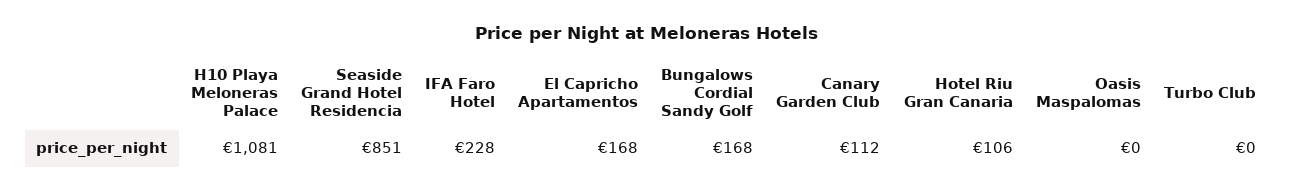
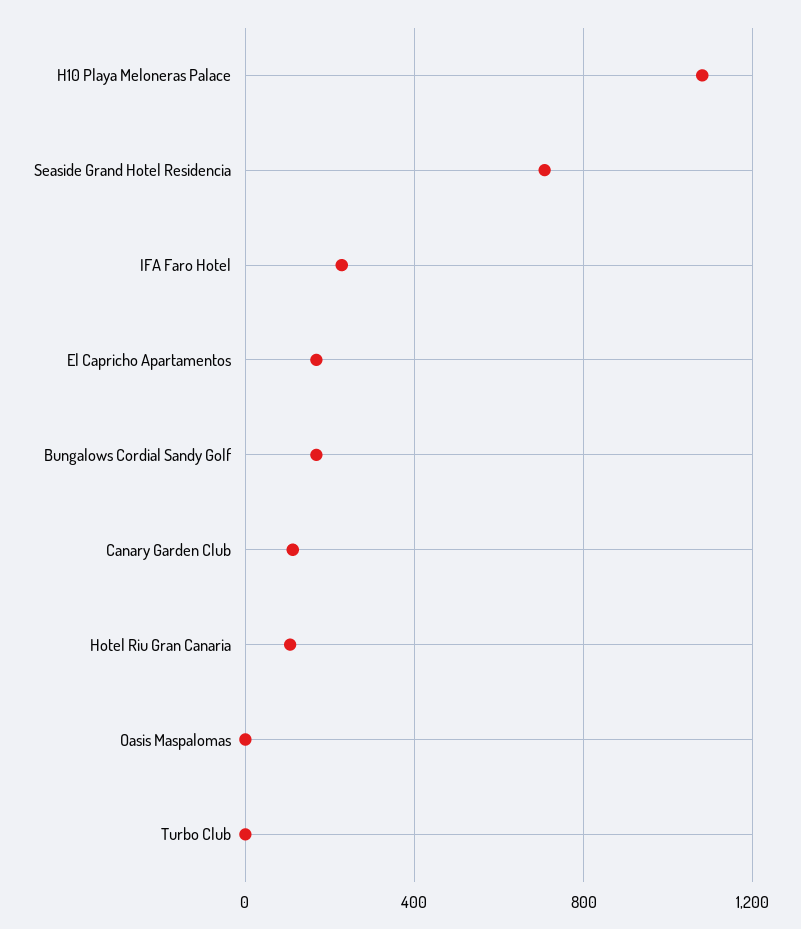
  {
    "H10 Playa Meloneras Palace": 1081,
-   "Seaside Grand Hotel Residencia": 851,
+   "Seaside Grand Hotel Residencia": 700,
    "IFA Faro Hotel": 228,
    "El Capricho Apartamentos": 168,
    "Bungalows Cordial Sandy Golf": 168,
    "Canary Garden Club": 112,
    "Hotel Riu Gran Canaria": 106,
    "Oasis Maspalomas": 0,
    "Turbo Club": 0
  }

